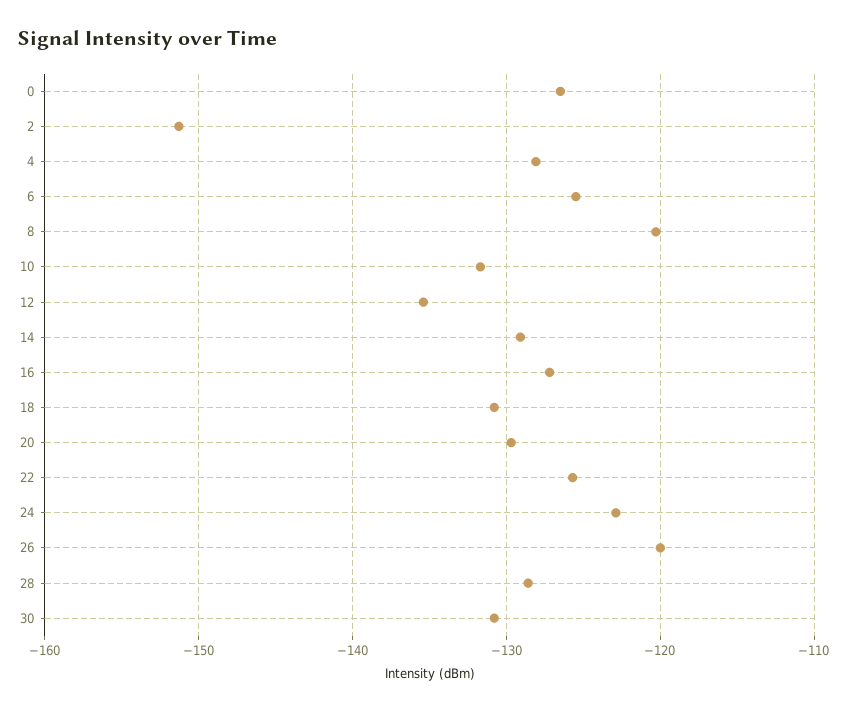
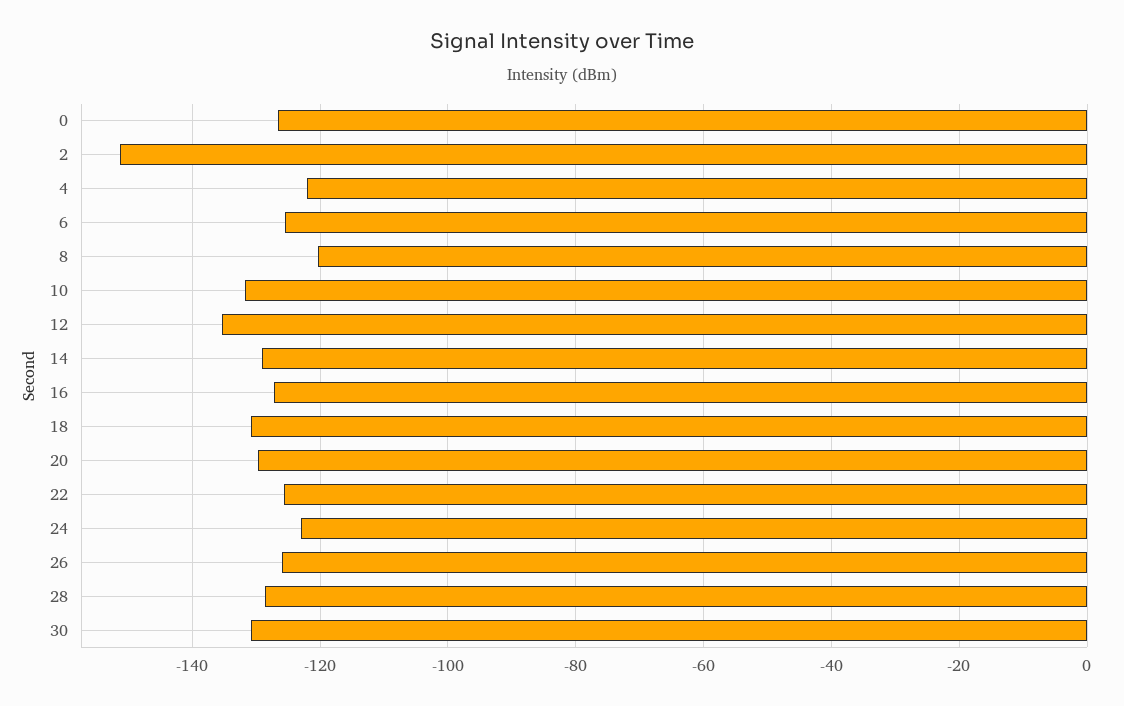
  {
    "0": -127,
    "2": -151,
-   "4": -128,
+   "4": -122,
    "6": -126,
    "8": -120,
    "10": -132,
    "12": -135,
    "14": -129,
    "16": -127,
    "18": -131,
    "20": -130,
    "22": -126,
    "24": -123,
-   "26": -120,
+   "26": -126,
    "28": -129,
    "30": -131
  }

